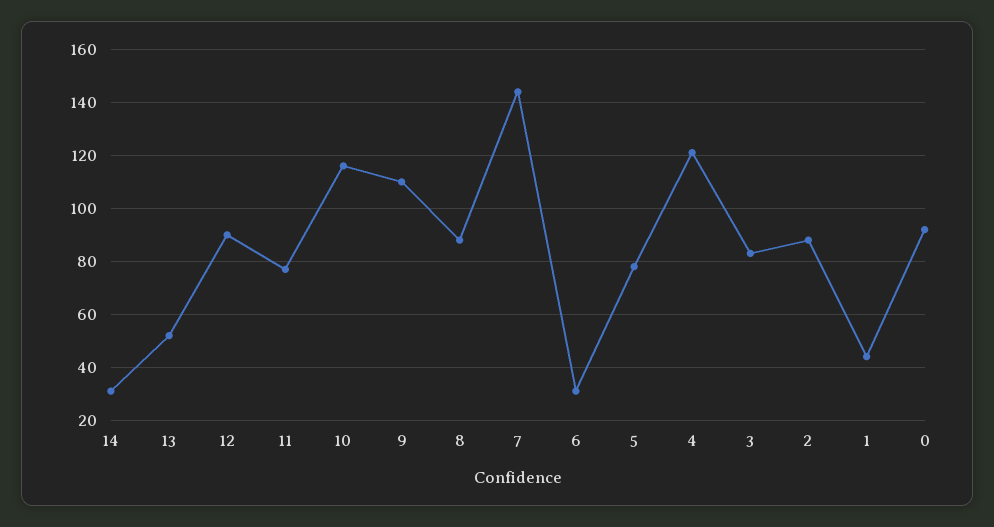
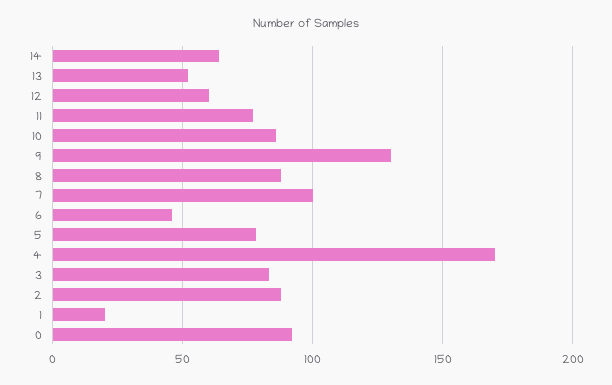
  {
-   "14": 30,
+   "14": 65,
    "13": 50,
-   "12": 90,
+   "12": 60,
    "11": 75,
-   "10": 115,
+   "10": 85,
-   "9": 110,
+   "9": 130,
    "8": 90,
-   "7": 145,
+   "7": 100,
-   "6": 30,
+   "6": 45,
    "5": 80,
-   "4": 120,
+   "4": 170,
    "3": 85,
    "2": 90,
-   "1": 45,
+   "1": 20,
    "0": 90
  }

